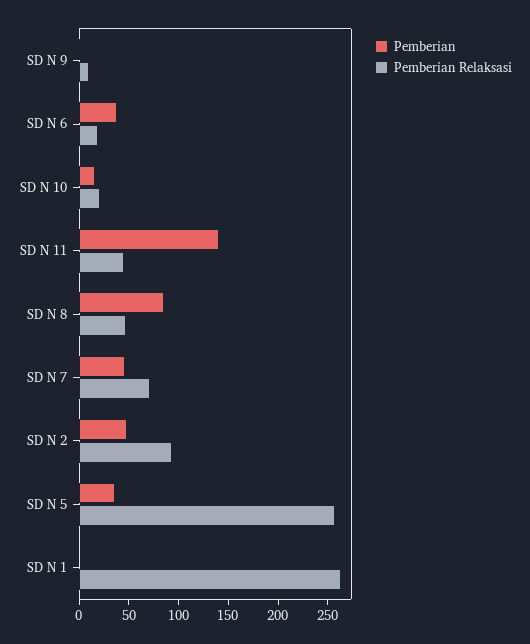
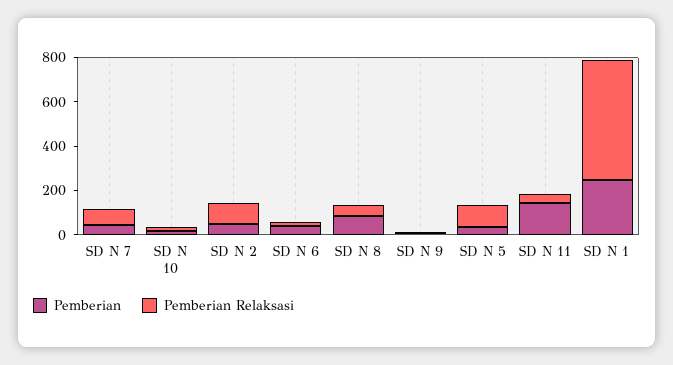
  {
    "Pemberian": {
      "SD N 9": 0,
      "SD N 6": 40,
      "SD N 10": 20,
      "SD N 11": 140,
      "SD N 8": 90,
      "SD N 7": 50,
      "SD N 2": 50,
      "SD N 5": 40,
-     "SD N 1": 0
+     "SD N 1": 250
    },
    "Pemberian Relaksasi": {
      "SD N 9": 10,
      "SD N 6": 20,
      "SD N 10": 20,
      "SD N 11": 50,
      "SD N 8": 50,
      "SD N 7": 70,
      "SD N 2": 90,
-     "SD N 5": 260,
+     "SD N 5": 100,
-     "SD N 1": 260
+     "SD N 1": 550
    }
  }

